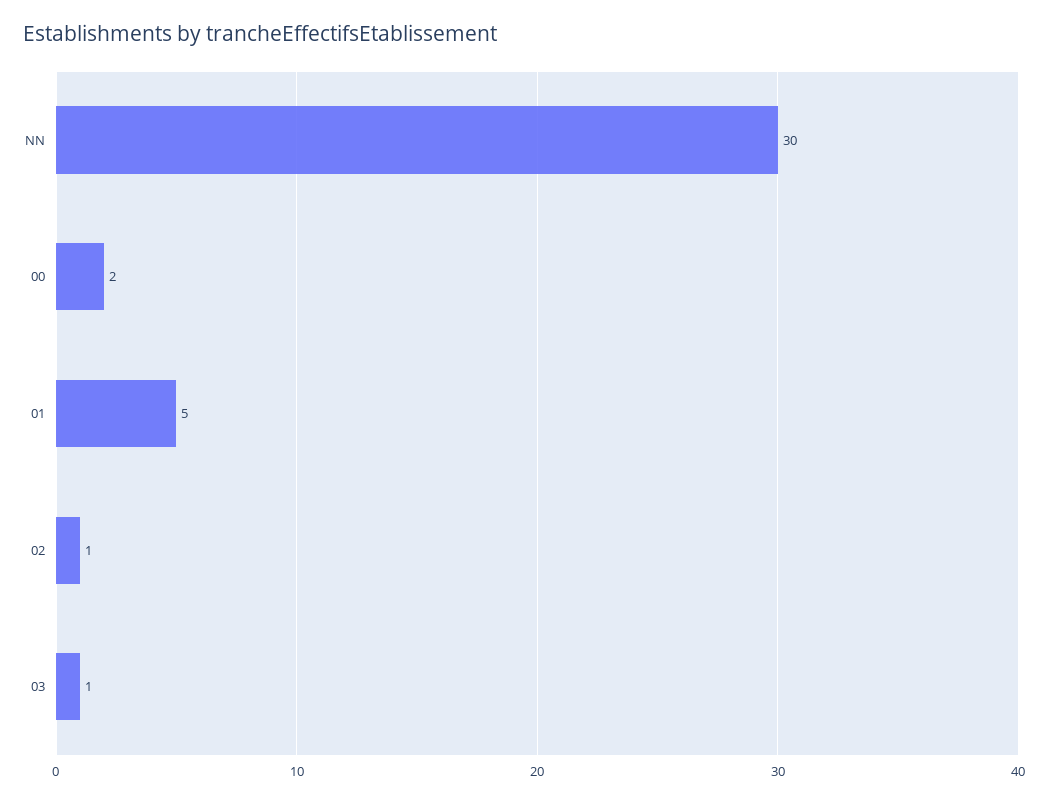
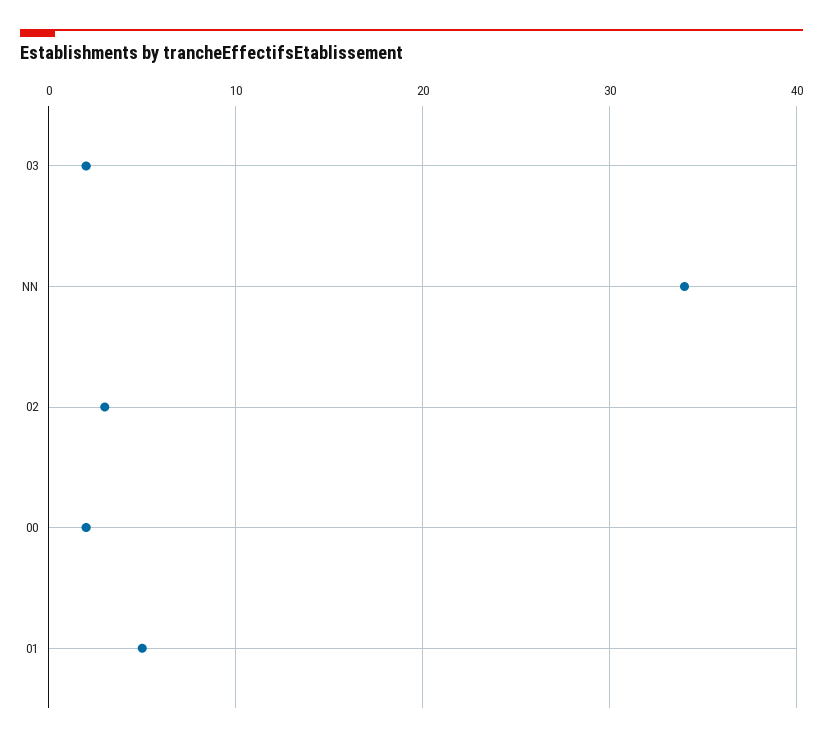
  {
-   "NN": 30,
+   "NN": 34,
    "00": 2,
    "01": 5,
-   "02": 1,
+   "02": 3,
-   "03": 1
+   "03": 2
  }

